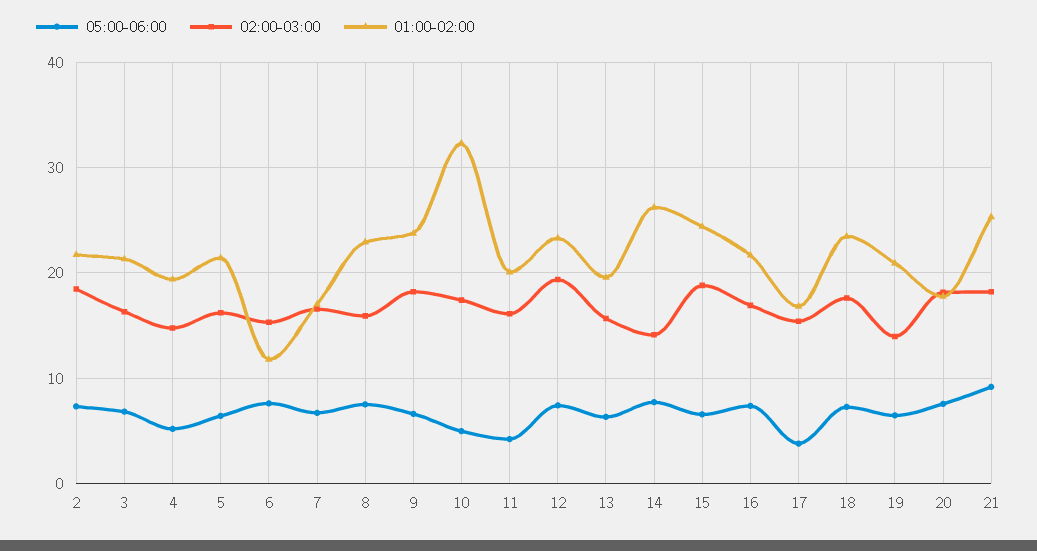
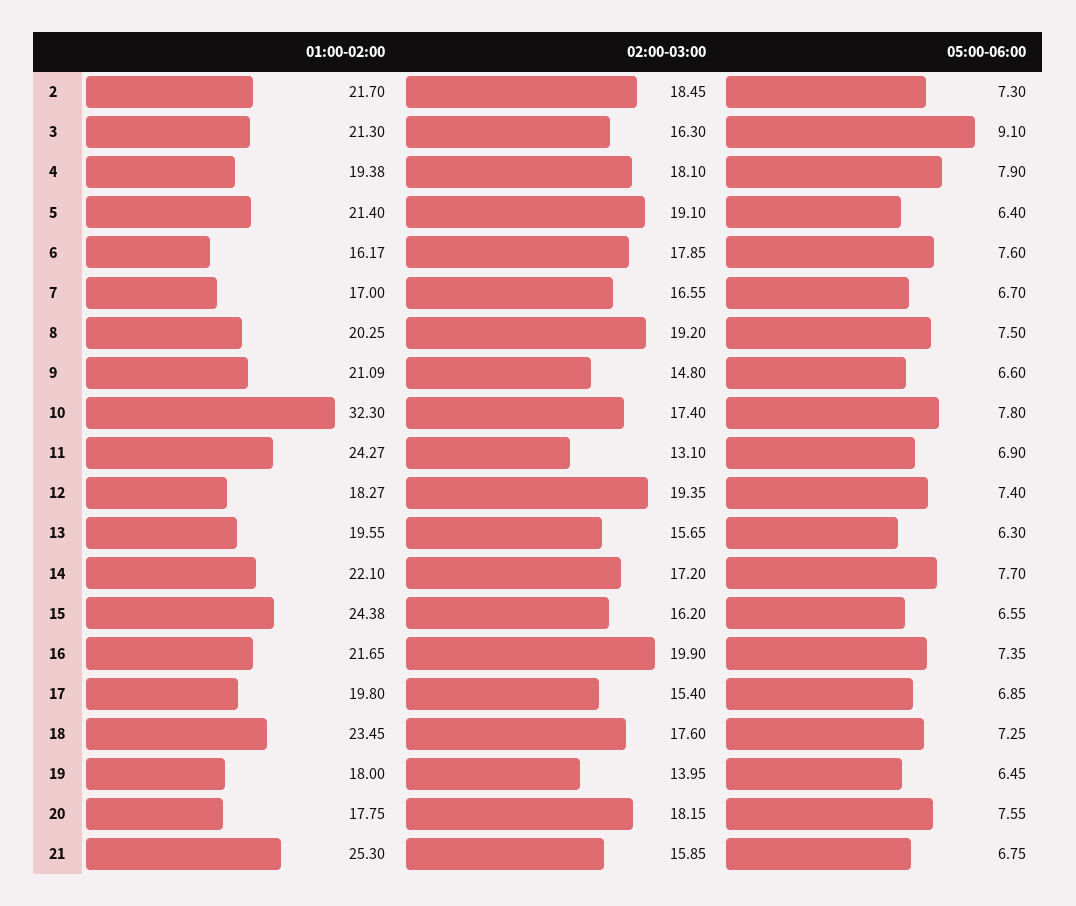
  {
    "05:00-06:00": {
      "2": 7.3,
-     "3": 7,
+     "3": 9.1,
-     "4": 5,
+     "4": 7.9,
      "5": 6.4,
      "6": 7.6,
      "7": 6.7,
      "8": 7.5,
      "9": 6.6,
-     "10": 5,
+     "10": 7.8,
-     "11": 4,
+     "11": 6.9,
      "12": 7.4,
      "13": 6.3,
      "14": 7.7,
      "15": 6.55,
      "16": 7.35,
-     "17": 4,
+     "17": 6.85,
      "18": 7.25,
      "19": 6.45,
      "20": 7.55,
-     "21": 9
+     "21": 6.75
    },
    "02:00-03:00": {
      "2": 18.45,
      "3": 16.3,
-     "4": 15,
+     "4": 18.1,
-     "5": 16,
+     "5": 19.1,
-     "6": 15,
+     "6": 17.85,
      "7": 16.55,
-     "8": 16,
+     "8": 19.2,
-     "9": 18,
+     "9": 14.8,
      "10": 17.4,
-     "11": 16,
+     "11": 13.1,
      "12": 19.35,
      "13": 15.65,
-     "14": 14,
+     "14": 17.2,
-     "15": 19,
+     "15": 16.2,
-     "16": 17,
+     "16": 19.9,
      "17": 15.4,
      "18": 17.6,
      "19": 13.95,
      "20": 18.15,
-     "21": 18
+     "21": 15.85
    },
    "01:00-02:00": {
      "2": 21.7,
      "3": 21.3,
      "4": 19.38,
      "5": 21.4,
-     "6": 12,
+     "6": 16.17,
      "7": 17,
-     "8": 23,
+     "8": 20.25,
-     "9": 24,
+     "9": 21.09,
      "10": 32.3,
-     "11": 20,
+     "11": 24.27,
-     "12": 23,
+     "12": 18.27,
      "13": 19.55,
-     "14": 26,
+     "14": 22.1,
      "15": 24.38,
      "16": 21.65,
-     "17": 17,
+     "17": 19.8,
      "18": 23.45,
-     "19": 21,
+     "19": 18,
      "20": 17.75,
      "21": 25.3
    }
  }

